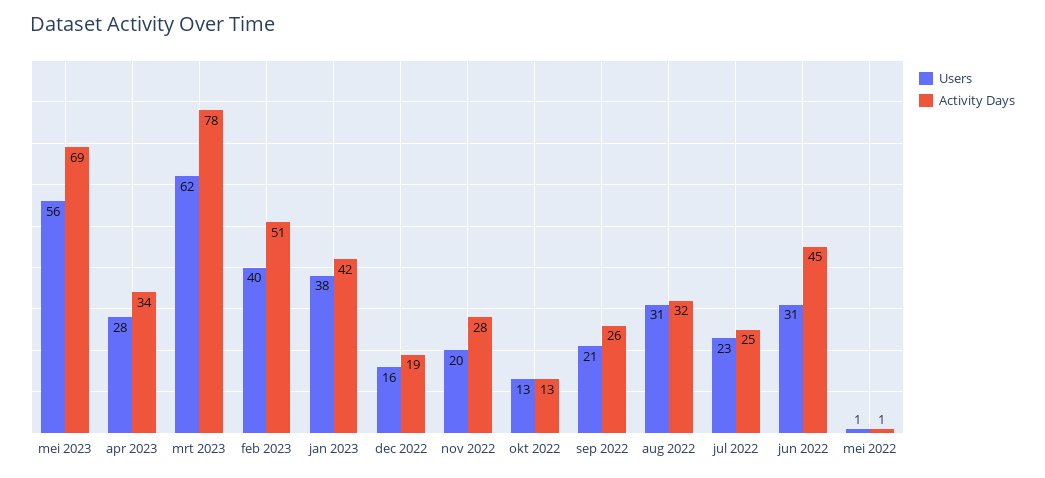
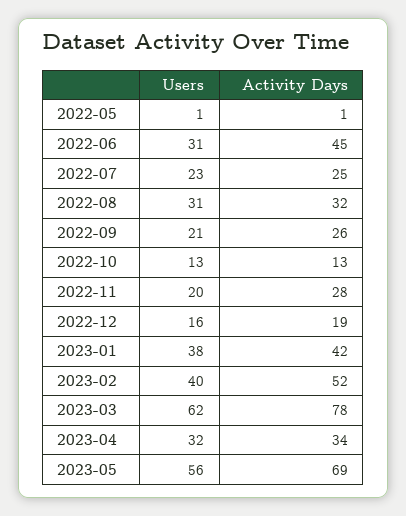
  {
    "Users": {
      "mei 2023": 56,
-     "apr 2023": 28,
+     "apr 2023": 32,
      "mrt 2023": 62,
      "feb 2023": 40,
      "jan 2023": 38,
      "dec 2022": 16,
      "nov 2022": 20,
      "okt 2022": 13,
      "sep 2022": 21,
      "aug 2022": 31,
      "jul 2022": 23,
      "jun 2022": 31,
      "mei 2022": 1
    },
    "Activity Days": {
      "mei 2023": 69,
      "apr 2023": 34,
      "mrt 2023": 78,
-     "feb 2023": 51,
+     "feb 2023": 52,
      "jan 2023": 42,
      "dec 2022": 19,
      "nov 2022": 28,
      "okt 2022": 13,
      "sep 2022": 26,
      "aug 2022": 32,
      "jul 2022": 25,
      "jun 2022": 45,
      "mei 2022": 1
    }
  }

